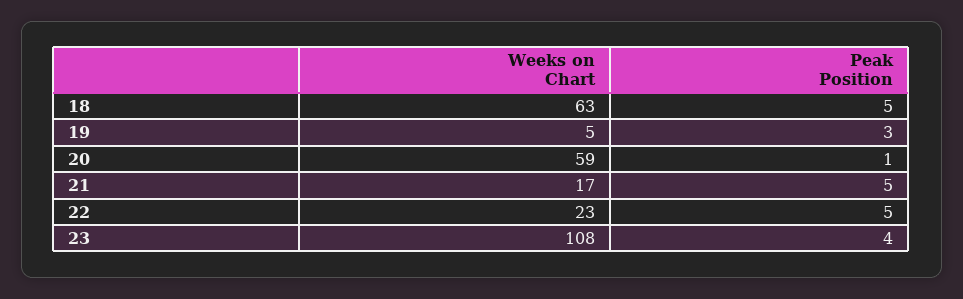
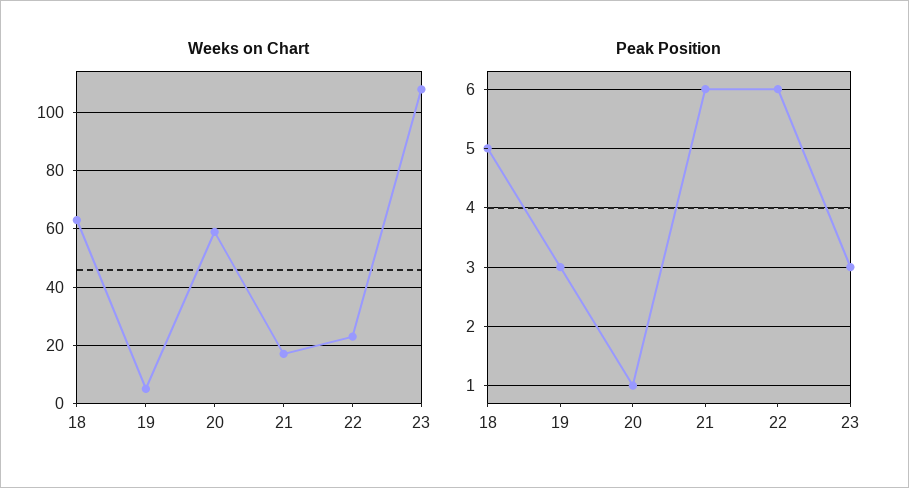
  {
    "Weeks on Chart": {
      "18": 63,
      "19": 5,
      "20": 59,
      "21": 17,
      "22": 23,
      "23": 108
    },
    "Peak Position": {
      "18": 5,
      "19": 3,
      "20": 1,
-     "21": 5,
+     "21": 6,
-     "22": 5,
+     "22": 6,
-     "23": 4
+     "23": 3
    }
  }

